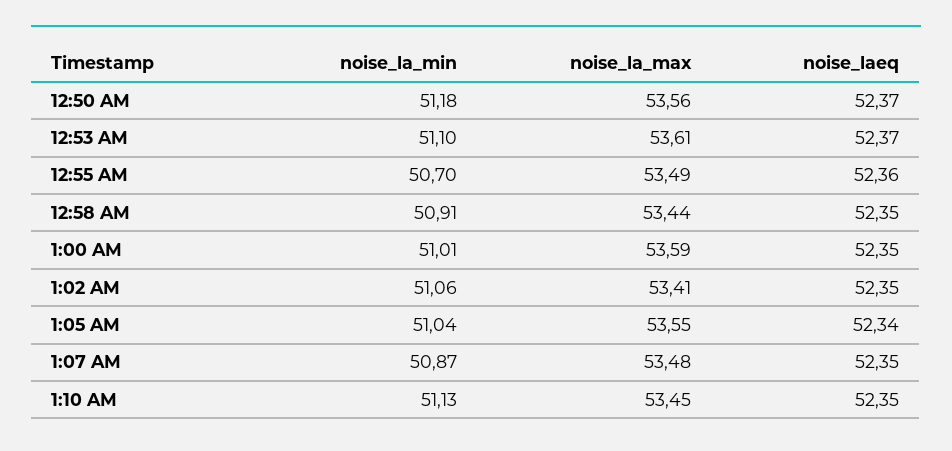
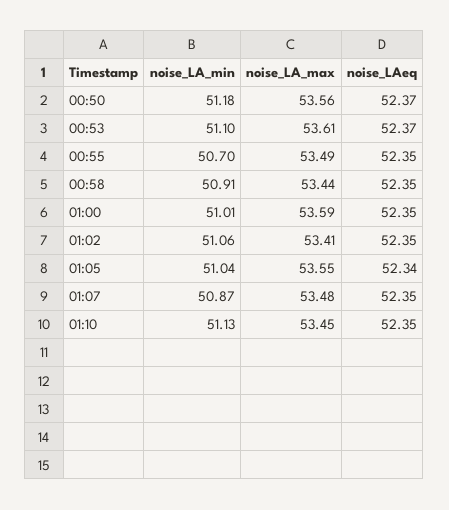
  {
    "noise_la_min": {
      "12:50 AM": 51.18,
      "12:53 AM": 51.1,
      "12:55 AM": 50.7,
      "12:58 AM": 50.91,
      "1:00 AM": 51.01,
      "1:02 AM": 51.06,
      "1:05 AM": 51.04,
      "1:07 AM": 50.87,
      "1:10 AM": 51.13
    },
    "noise_la_max": {
      "12:50 AM": 53.56,
      "12:53 AM": 53.61,
      "12:55 AM": 53.49,
      "12:58 AM": 53.44,
      "1:00 AM": 53.59,
      "1:02 AM": 53.41,
      "1:05 AM": 53.55,
      "1:07 AM": 53.48,
      "1:10 AM": 53.45
    },
    "noise_laeq": {
      "12:50 AM": 52.37,
      "12:53 AM": 52.37,
-     "12:55 AM": 52.36,
+     "12:55 AM": 52.35,
      "12:58 AM": 52.35,
      "1:00 AM": 52.35,
      "1:02 AM": 52.35,
      "1:05 AM": 52.34,
      "1:07 AM": 52.35,
      "1:10 AM": 52.35
    }
  }

